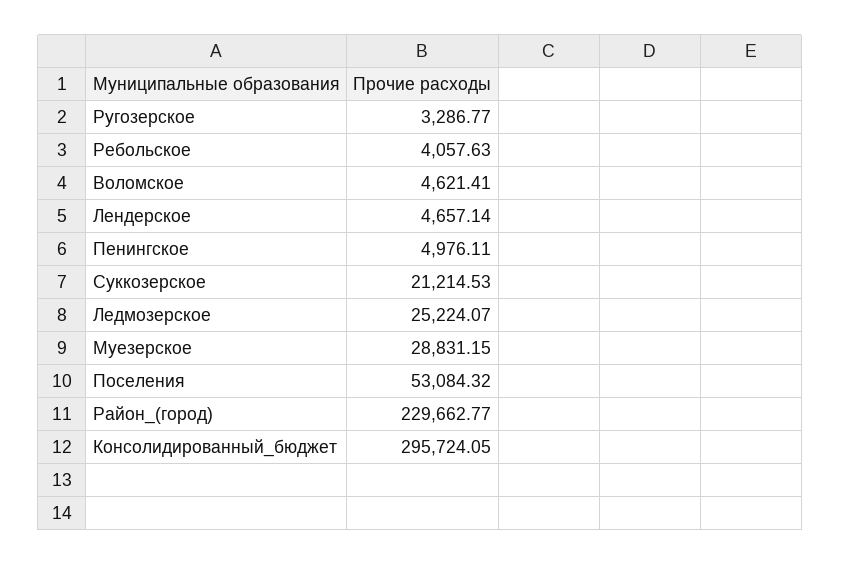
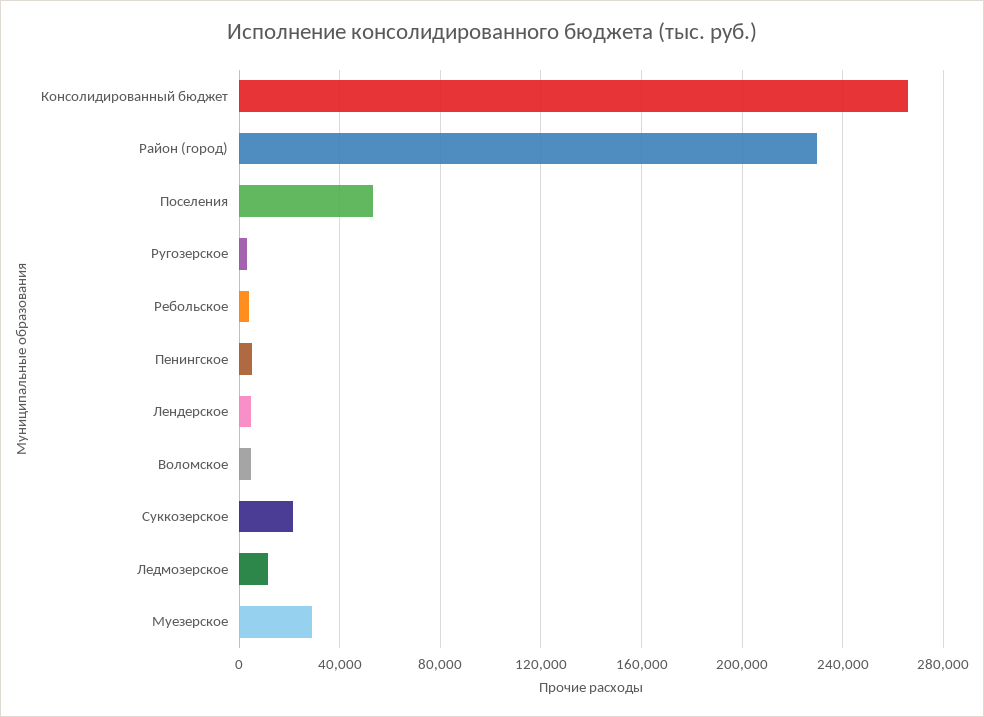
  {
    "Ругозерское": 3286.77,
    "Ребольское": 4057.63,
    "Воломское": 4621.41,
    "Лендерское": 4657.14,
    "Пенингское": 4976.11,
    "Суккозерское": 21214.53,
-   "Ледмозерское": 25224.07,
+   "Ледмозерское": 10000,
    "Муезерское": 28831.15,
    "Поселения": 53084.32,
    "Район_(город)": 229662.77,
-   "Консолидированный_бюджет": 295724.05
+   "Консолидированный_бюджет": 265000
  }

